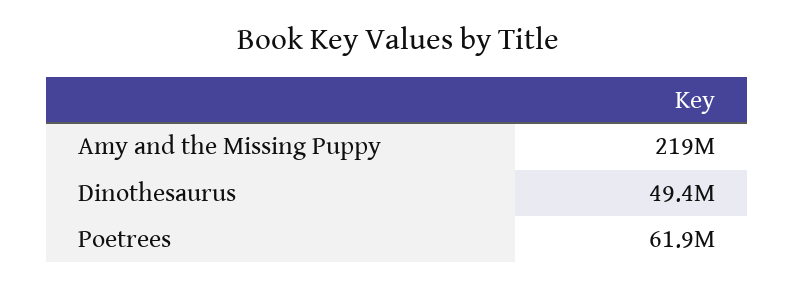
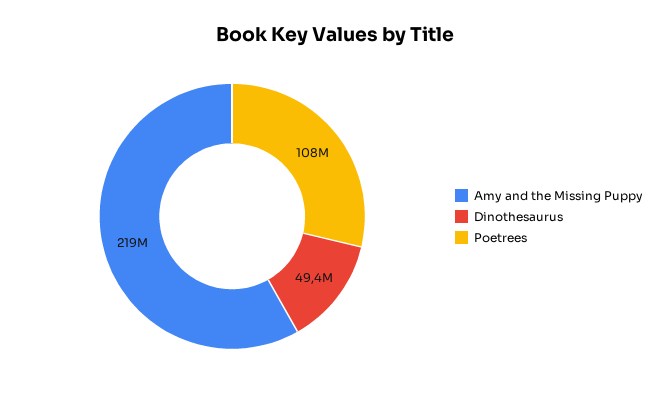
  {
    "Amy and the Missing Puppy": 219000000,
    "Dinothesaurus": 49400000,
-   "Poetrees": 61900000
+   "Poetrees": 108000000
  }

